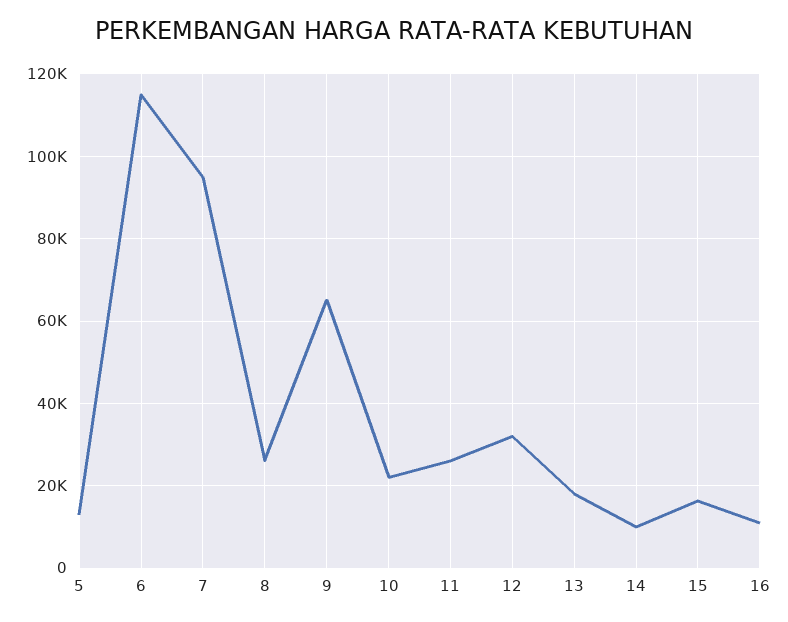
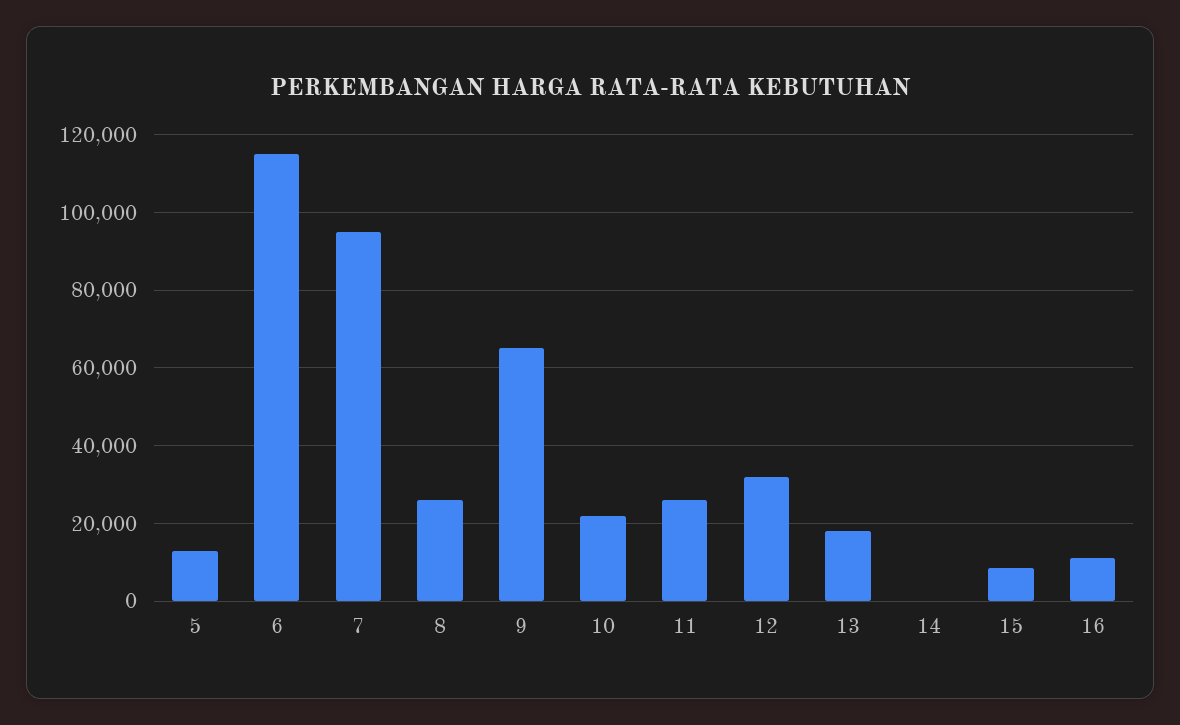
  {
    "5": 14000,
    "6": 116000,
    "7": 96000,
    "8": 26000,
    "9": 66000,
    "10": 22000,
    "11": 26000,
    "12": 32000,
    "13": 18000,
-   "14": 10000,
+   "14": 0,
-   "15": 16000,
+   "15": 8000,
    "16": 12000
  }

